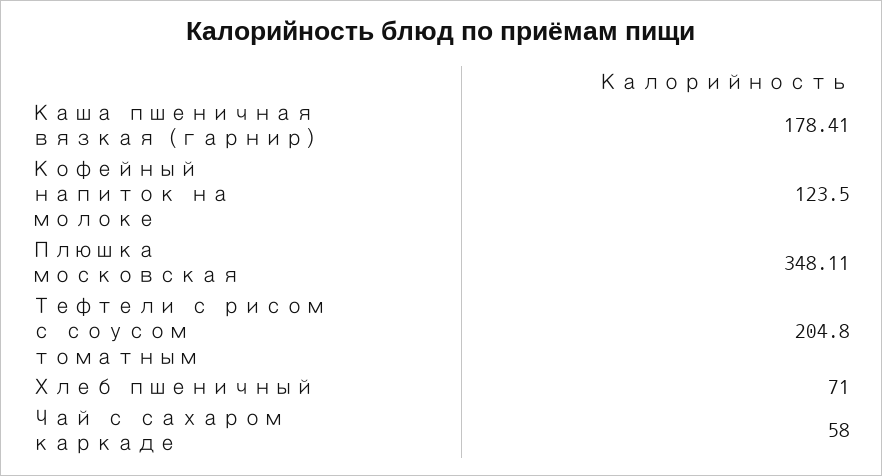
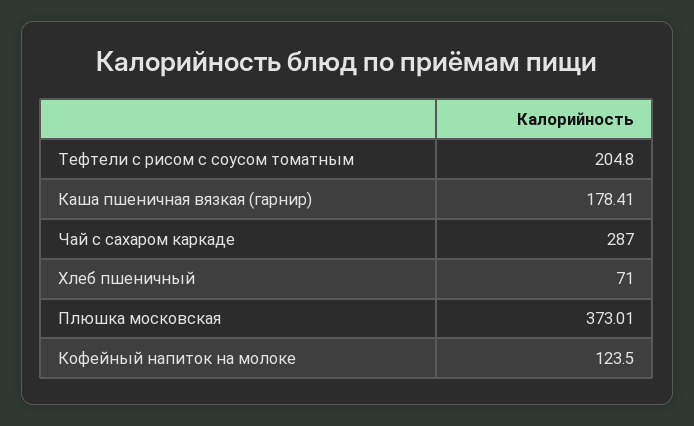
  {
    "Каша пшеничная вязкая (гарнир)": 178.41,
    "Кофейный напиток на молоке": 123.5,
-   "Плюшка московская": 348.11,
+   "Плюшка московская": 373.01,
    "Тефтели с рисом с соусом томатным": 204.8,
    "Хлеб пшеничный": 71,
-   "Чай с сахаром каркаде": 58
+   "Чай с сахаром каркаде": 287
  }

